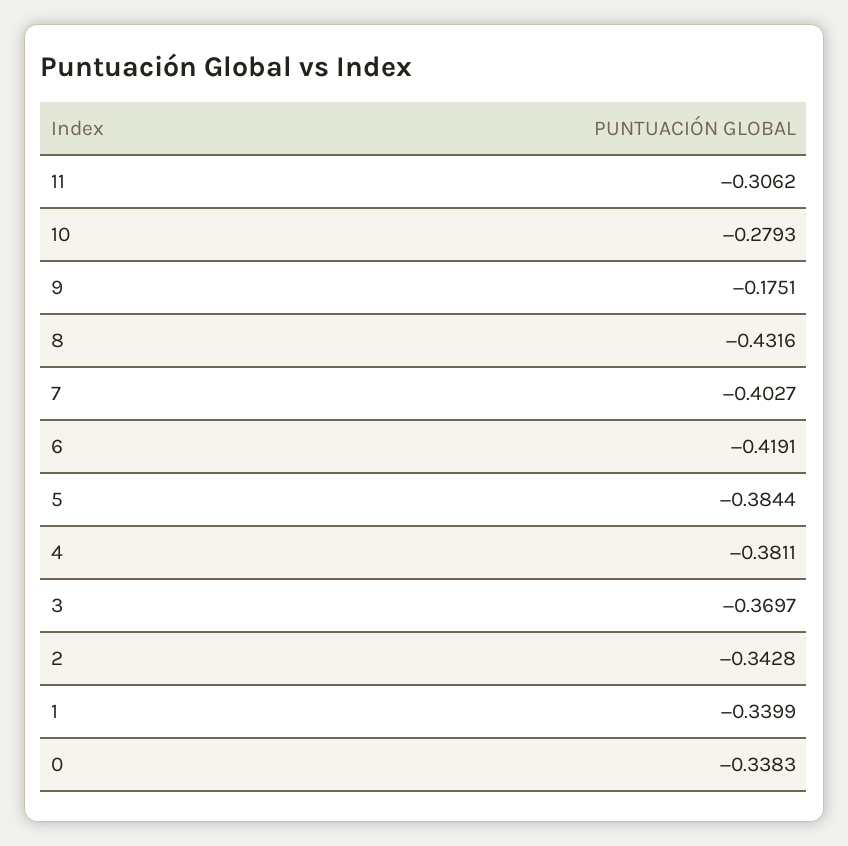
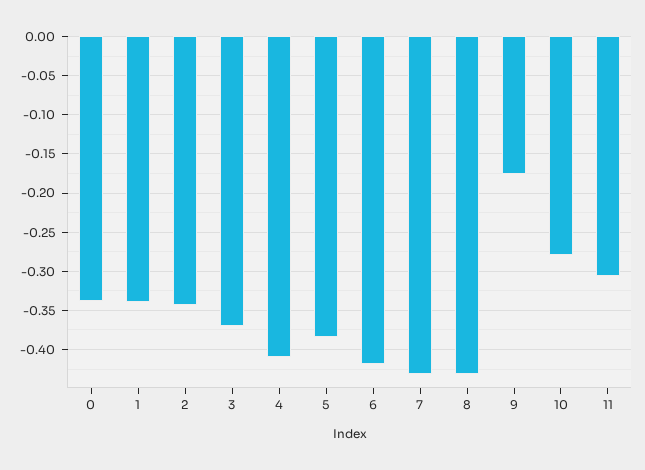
  {
    "11": -0.3062,
    "10": -0.2793,
    "9": -0.1751,
    "8": -0.4316,
-   "7": -0.4027,
+   "7": -0.43,
    "6": -0.4191,
    "5": -0.3844,
-   "4": -0.3811,
+   "4": -0.41,
    "3": -0.3697,
    "2": -0.3428,
    "1": -0.3399,
    "0": -0.3383
  }

